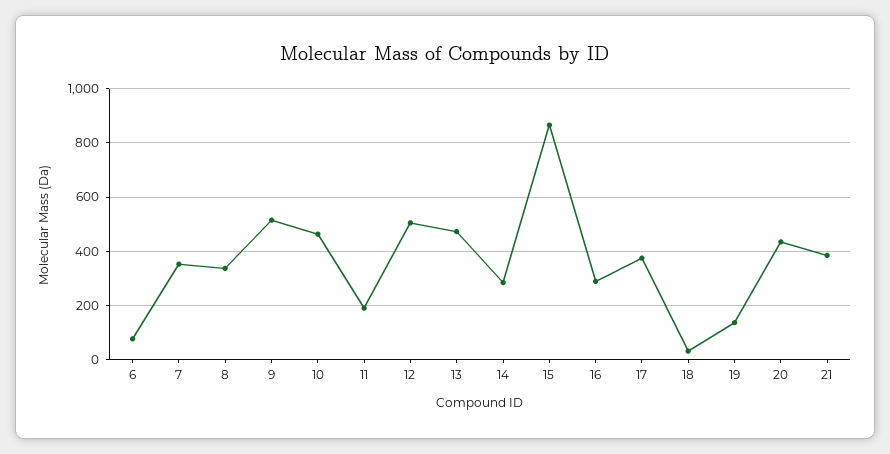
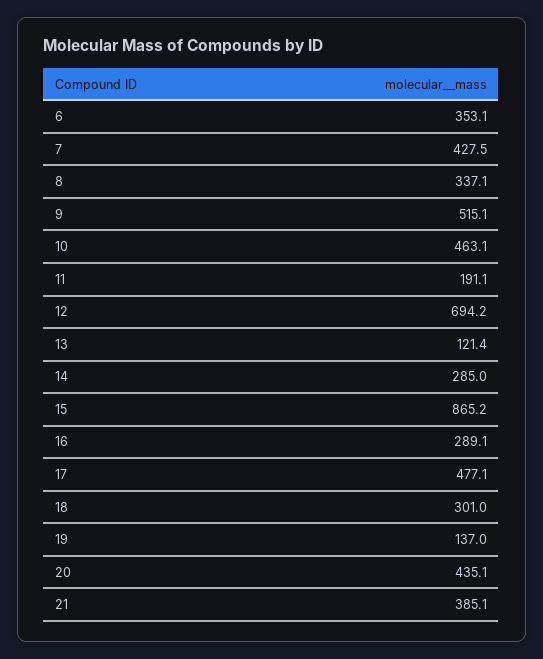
  {
-   "6": 75,
+   "6": 353.1,
-   "7": 350,
+   "7": 427.5,
    "8": 337.1,
    "9": 515.1,
    "10": 463.1,
    "11": 191.1,
-   "12": 500,
+   "12": 694.2,
-   "13": 475,
+   "13": 121.4,
    "14": 285,
    "15": 865.2,
    "16": 289.1,
-   "17": 375,
+   "17": 477.1,
-   "18": 25,
+   "18": 301,
    "19": 137,
    "20": 435.1,
    "21": 385.1
  }

